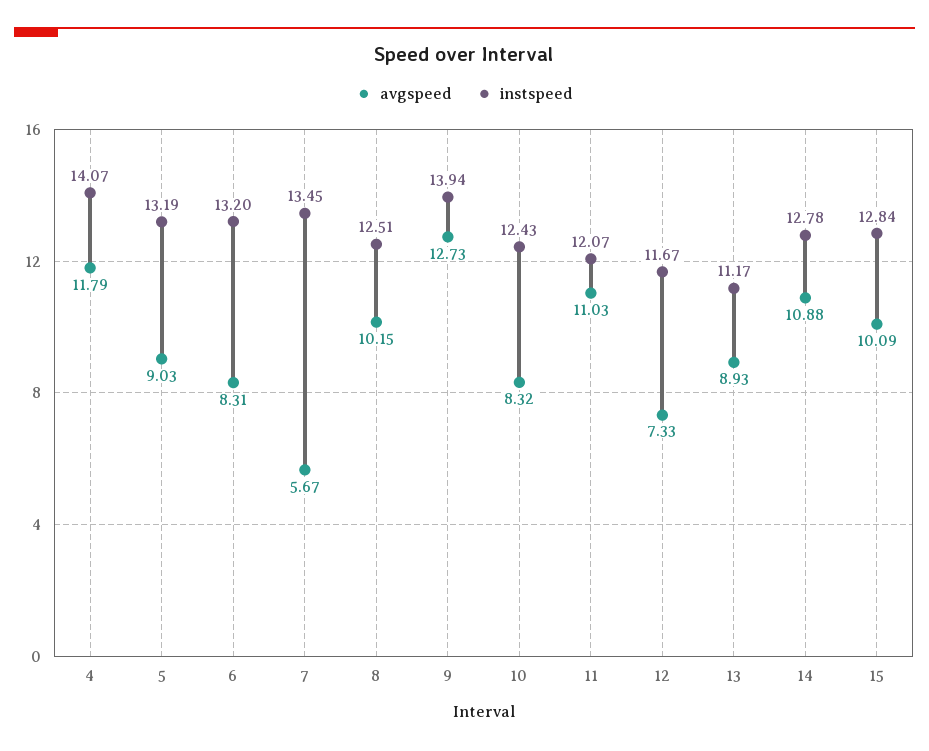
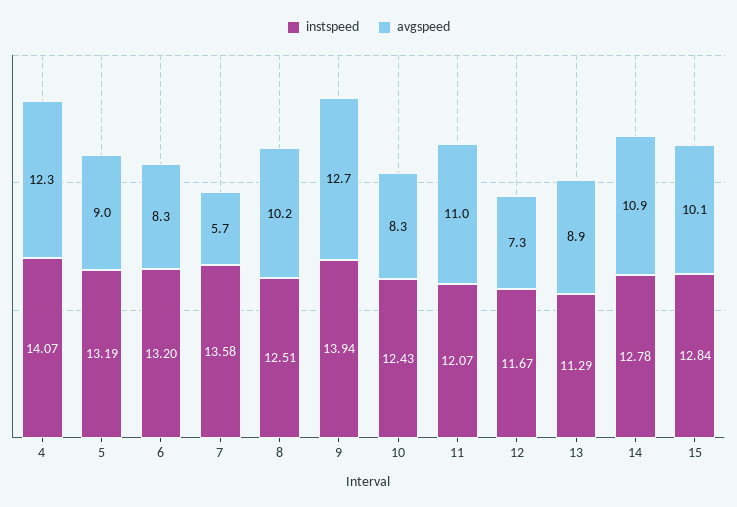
  {
    "avgspeed": {
-     "4": 11.79,
+     "4": 12.3,
      "5": 9.03,
      "6": 8.31,
      "7": 5.67,
      "8": 10.15,
      "9": 12.73,
      "10": 8.32,
      "11": 11.03,
      "12": 7.33,
      "13": 8.93,
      "14": 10.88,
      "15": 10.09
    },
    "instspeed": {
      "4": 14.07,
      "5": 13.19,
      "6": 13.2,
-     "7": 13.45,
+     "7": 13.58,
      "8": 12.51,
      "9": 13.94,
      "10": 12.43,
      "11": 12.07,
      "12": 11.67,
-     "13": 11.17,
+     "13": 11.29,
      "14": 12.78,
      "15": 12.84
    }
  }

